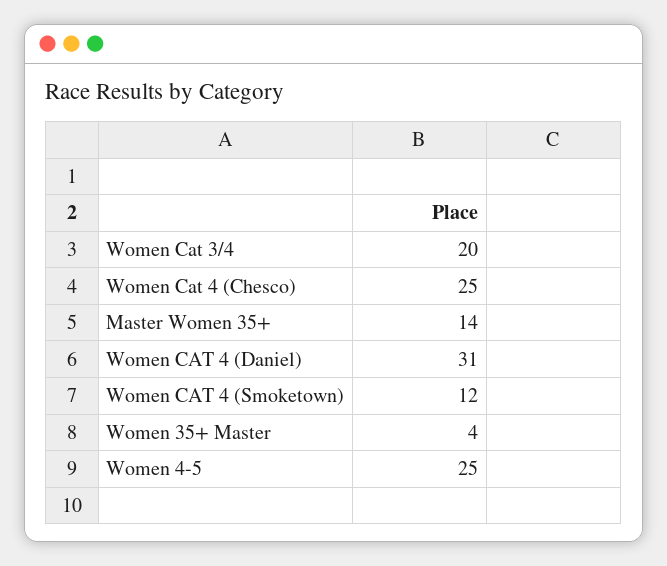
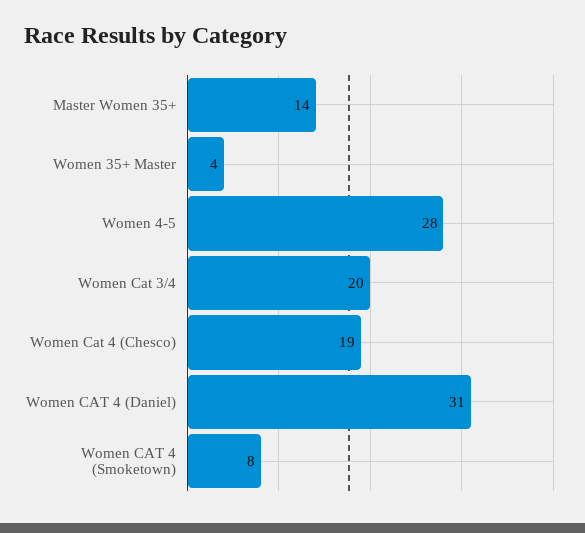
  {
    "Women Cat 3/4": 20,
-   "Women Cat 4 (Chesco)": 25,
+   "Women Cat 4 (Chesco)": 19,
    "Master Women 35+": 14,
    "Women CAT 4 (Daniel)": 31,
-   "Women CAT 4 (Smoketown)": 12,
+   "Women CAT 4 (Smoketown)": 8,
    "Women 35+ Master": 4,
-   "Women 4-5": 25
+   "Women 4-5": 28
  }

